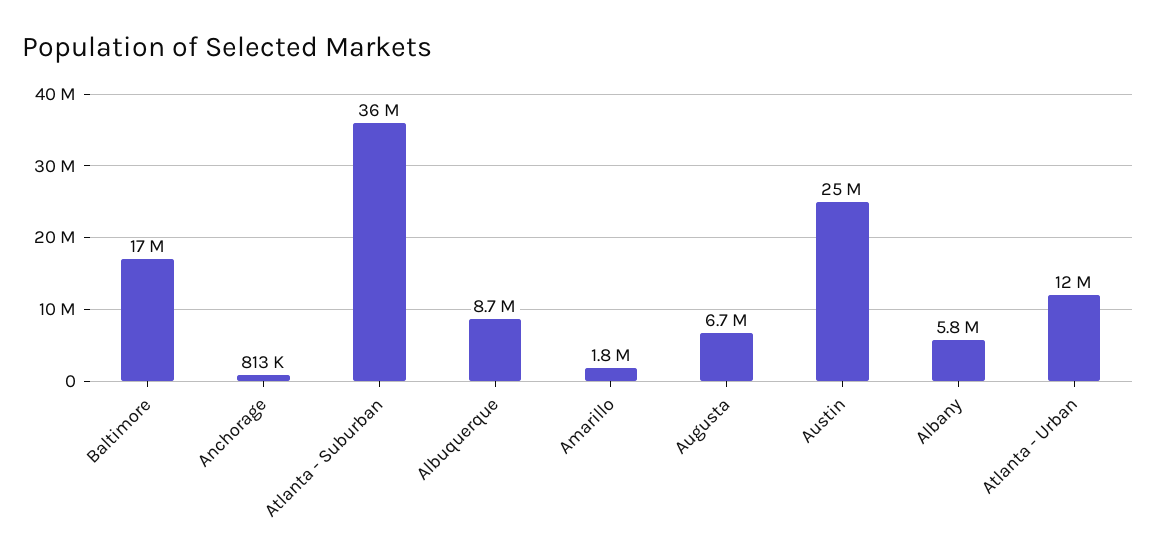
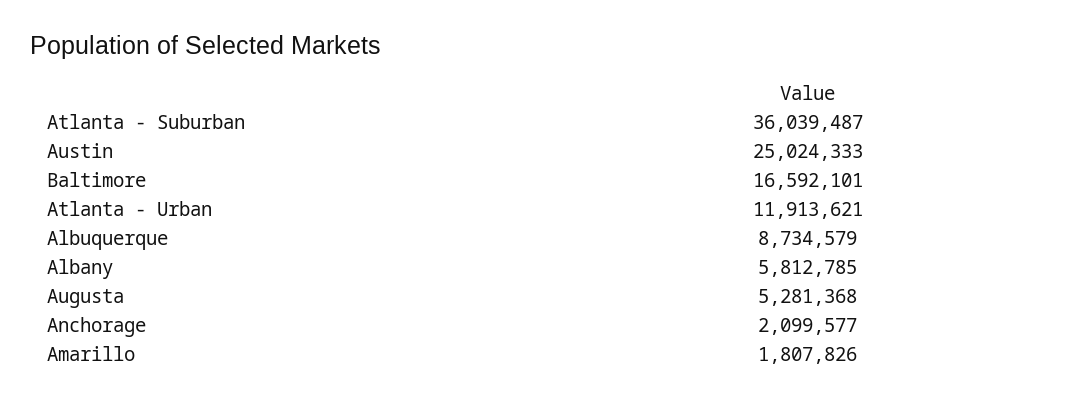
  {
    "Baltimore": 16592101,
-   "Anchorage": 813000,
+   "Anchorage": 2099577,
    "Atlanta - Suburban": 36039487,
    "Albuquerque": 8734579,
    "Amarillo": 1807826,
-   "Augusta": 6700000,
+   "Augusta": 5281368,
    "Austin": 25024333,
    "Albany": 5812785,
    "Atlanta - Urban": 11913621
  }

